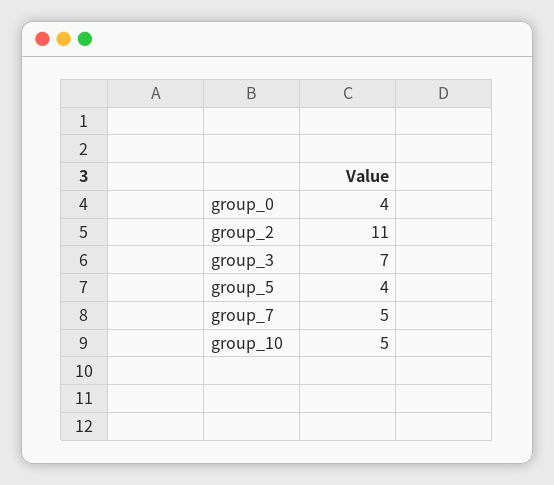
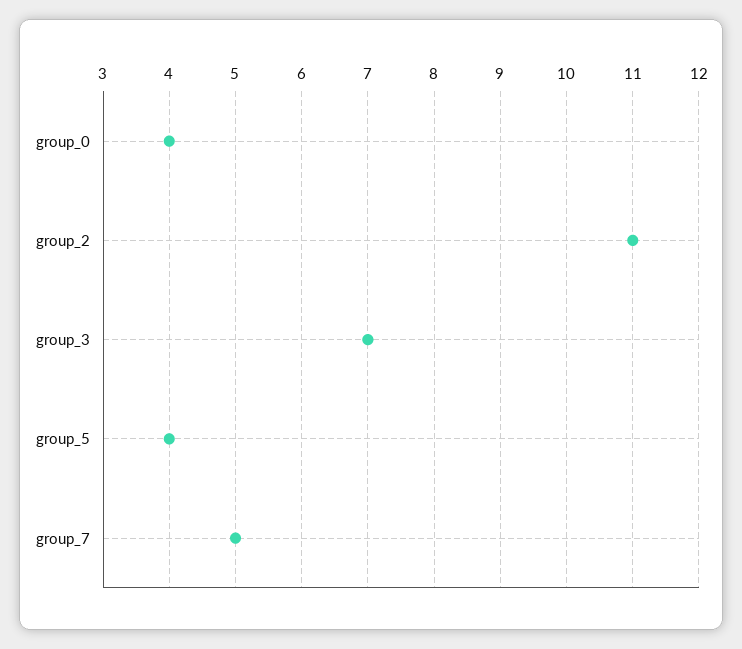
  {
    "group_0": 4,
    "group_2": 11,
    "group_3": 7,
    "group_5": 4,
-   "group_7": 5,
+   "group_7": 5
-   "group_10": 5
  }

